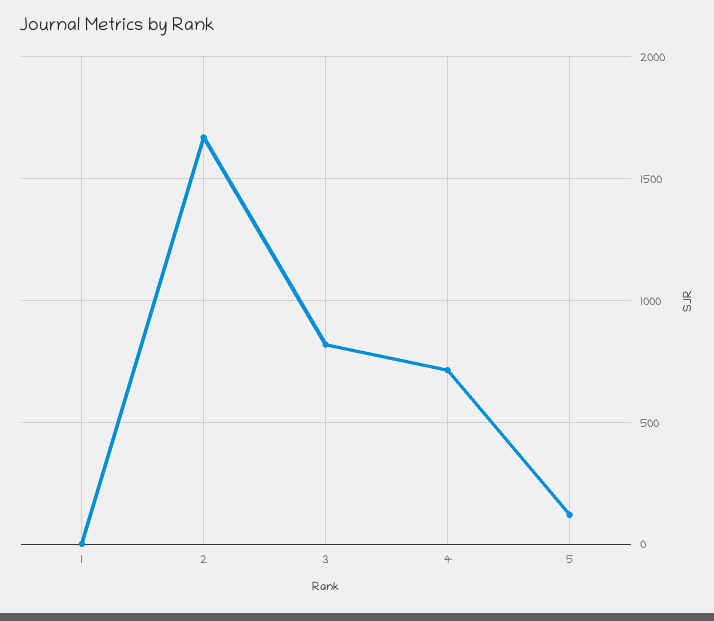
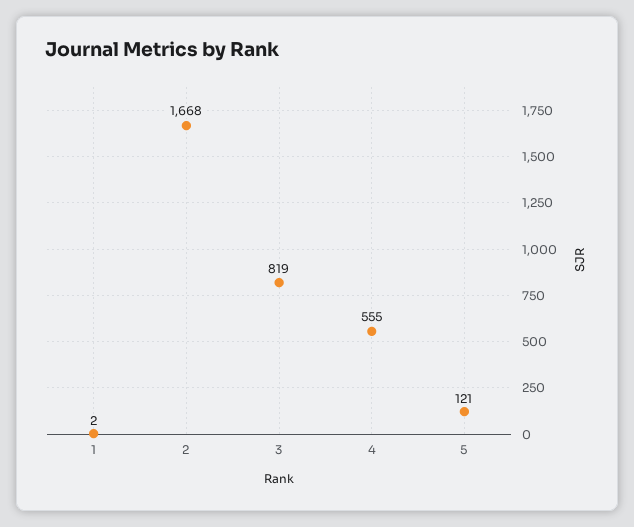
  {
    "1": 2,
    "2": 1668,
    "3": 819,
-   "4": 700,
+   "4": 555,
    "5": 121
  }

